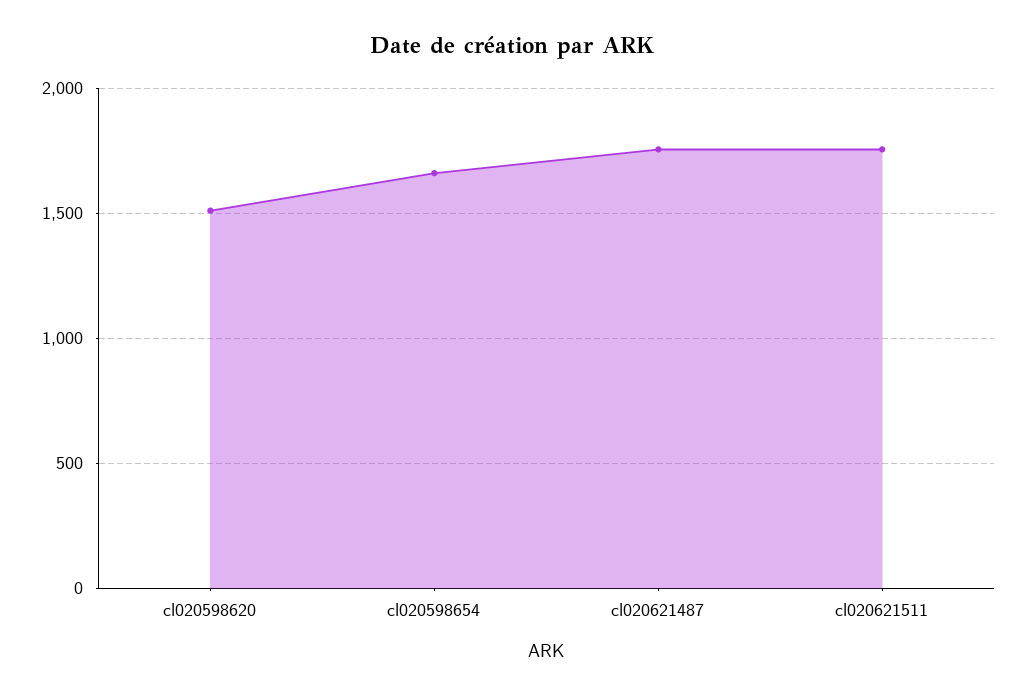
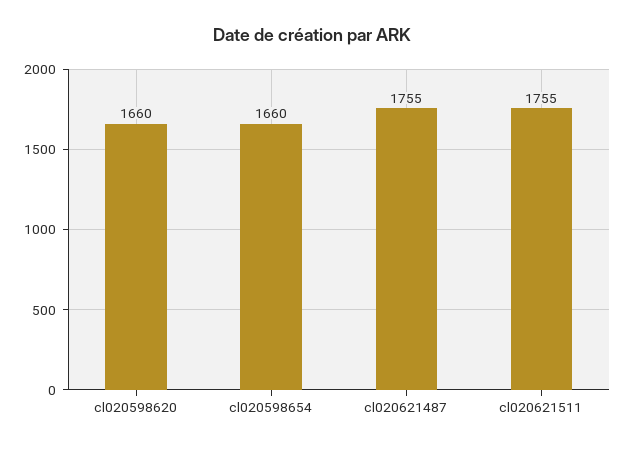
  {
-   "cl020598620": 1500,
+   "cl020598620": 1660,
    "cl020598654": 1660,
    "cl020621487": 1755,
    "cl020621511": 1755
  }

